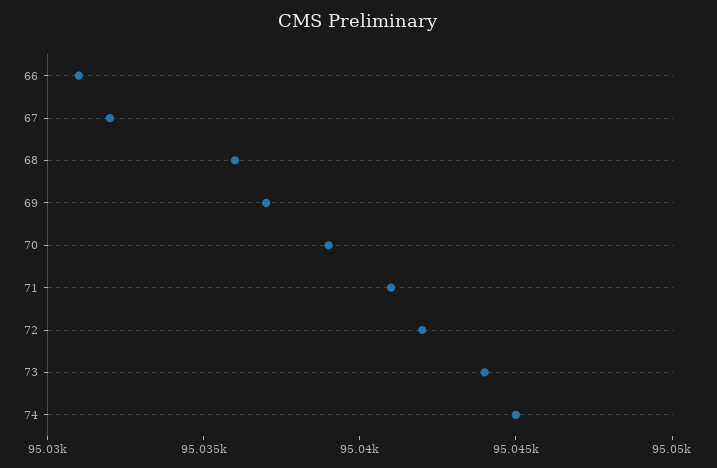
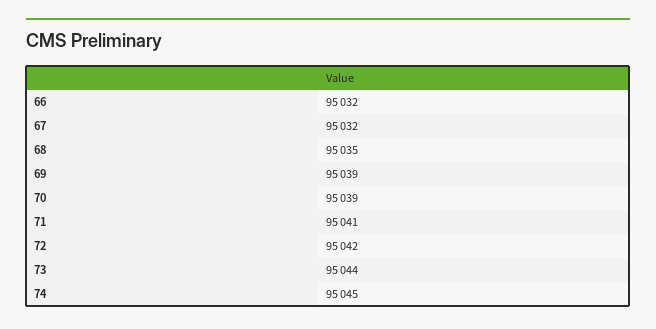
  {
-   "66": 95031,
+   "66": 95032,
    "67": 95032,
-   "68": 95036,
+   "68": 95035,
-   "69": 95037,
+   "69": 95039,
    "70": 95039,
    "71": 95041,
    "72": 95042,
    "73": 95044,
    "74": 95045
  }

